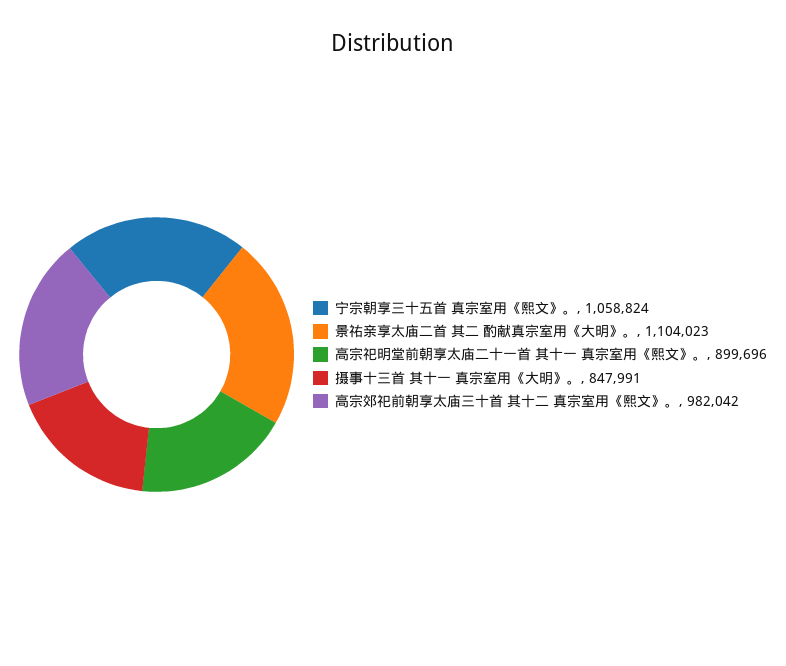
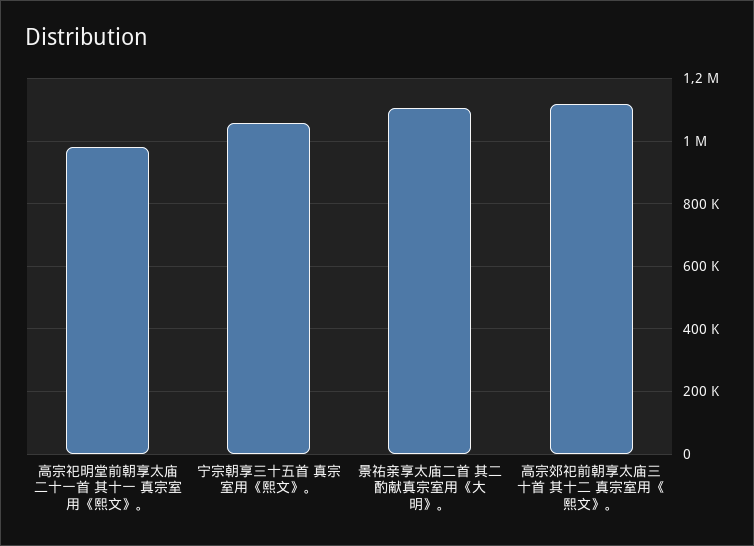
  {
    "宁宗朝享三十五首 真宗室用《熙文》。": 1058824,
    "景祐亲享太庙二首 其二 酌献真宗室用《大明》。": 1104023,
-   "高宗祀明堂前朝享太庙二十一首 其十一 真宗室用《熙文》。": 899696,
+   "高宗祀明堂前朝享太庙二十一首 其十一 真宗室用《熙文》。": 980000,
-   "摄事十三首 其十一 真宗室用《大明》。": 847991,
-   "高宗郊祀前朝享太庙三十首 其十二 真宗室用《熙文》。": 982042
+   "高宗郊祀前朝享太庙三十首 其十二 真宗室用《熙文》。": 1120000
  }

